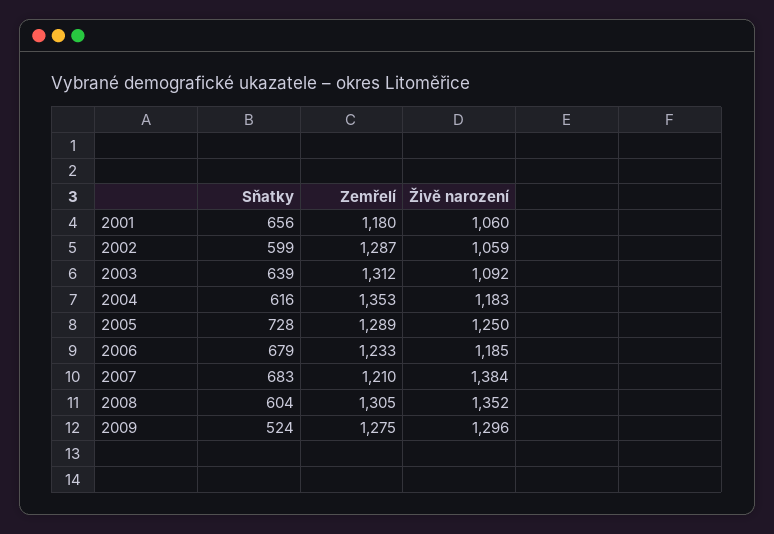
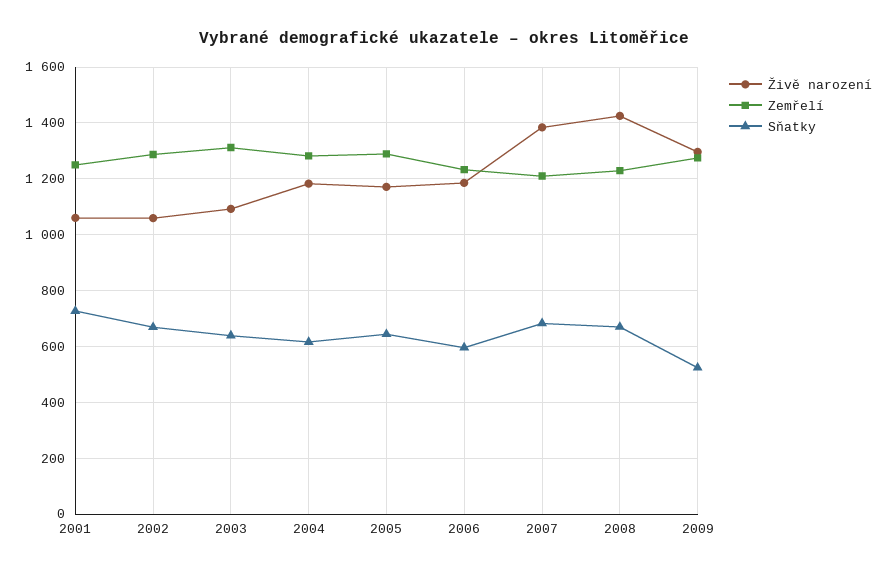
  {
    "Sňatky": {
-     "2001": 656,
+     "2001": 725,
-     "2002": 599,
+     "2002": 675,
      "2003": 639,
      "2004": 616,
-     "2005": 728,
+     "2005": 650,
-     "2006": 679,
+     "2006": 600,
      "2007": 683,
-     "2008": 604,
+     "2008": 675,
      "2009": 524
    },
    "Zemřelí": {
-     "2001": 1180,
+     "2001": 1250,
      "2002": 1287,
      "2003": 1312,
-     "2004": 1353,
+     "2004": 1275,
      "2005": 1289,
      "2006": 1233,
      "2007": 1210,
-     "2008": 1305,
+     "2008": 1225,
      "2009": 1275
    },
    "Živě narození": {
      "2001": 1060,
      "2002": 1059,
      "2003": 1092,
      "2004": 1183,
-     "2005": 1250,
+     "2005": 1175,
      "2006": 1185,
      "2007": 1384,
-     "2008": 1352,
+     "2008": 1425,
      "2009": 1296
    }
  }

